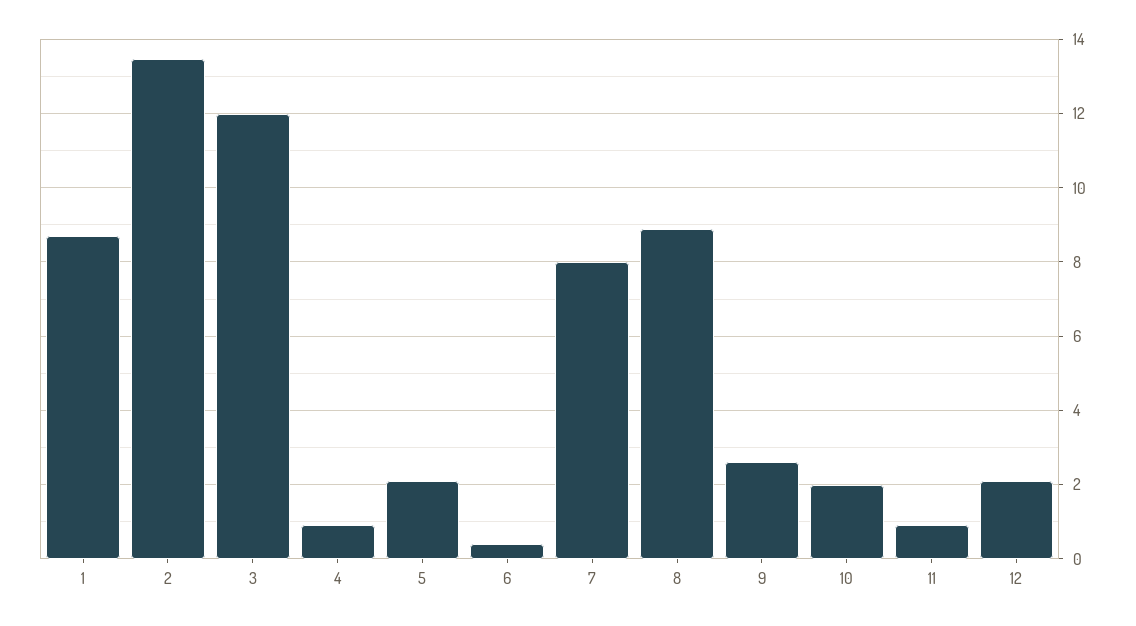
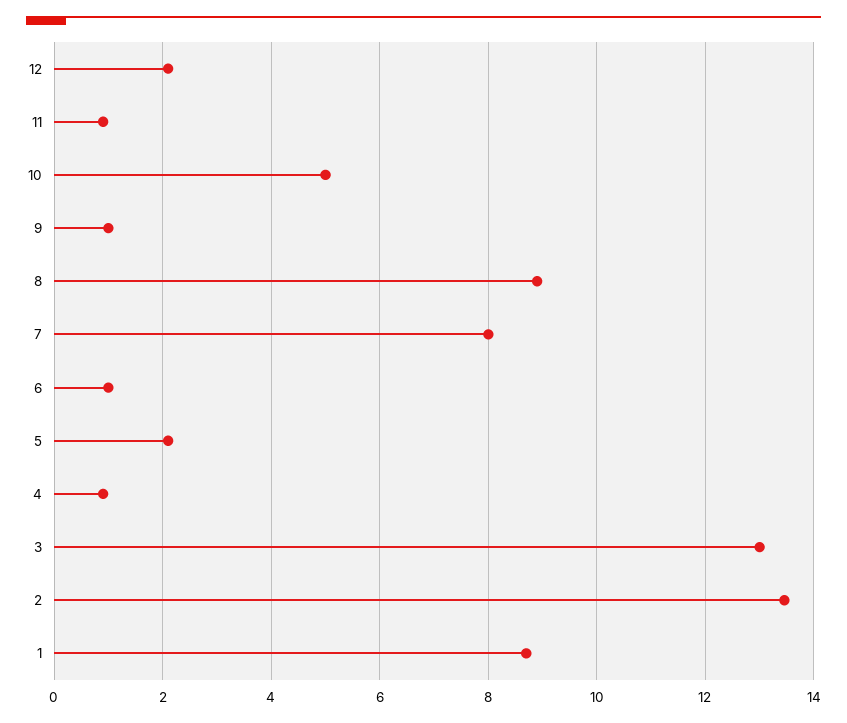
  {
    "1": 8.8,
    "2": 13.4,
-   "3": 12,
+   "3": 13,
    "4": 1,
    "5": 2.2,
-   "6": 0.4,
+   "6": 1,
    "7": 8,
    "8": 9,
-   "9": 2.6,
+   "9": 1,
-   "10": 2,
+   "10": 5,
    "11": 1,
    "12": 2.2
  }

